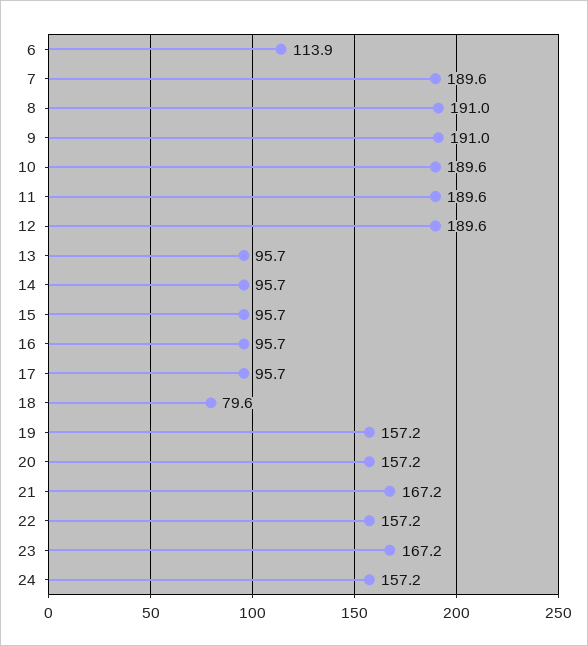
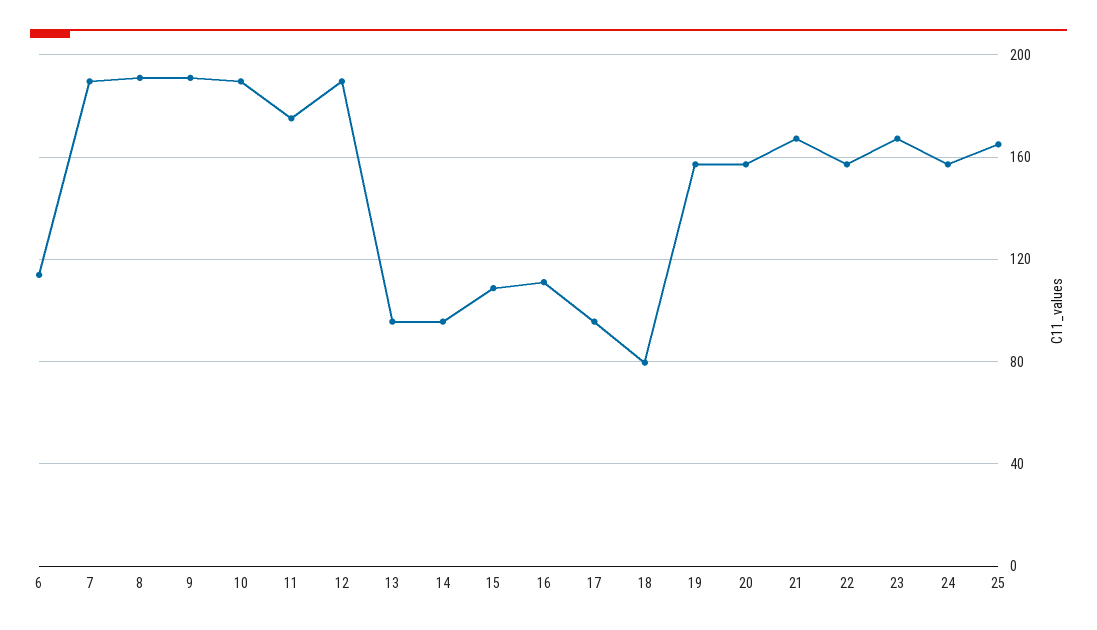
  {
    "6": 113.9,
    "7": 189.6,
    "8": 191,
    "9": 191,
    "10": 189.6,
-   "11": 189.6,
+   "11": 175,
    "12": 189.6,
    "13": 95.7,
    "14": 95.7,
-   "15": 95.7,
+   "15": 110,
-   "16": 95.7,
+   "16": 110,
    "17": 95.7,
    "18": 79.6,
    "19": 157.2,
    "20": 157.2,
    "21": 167.2,
    "22": 157.2,
    "23": 167.2,
-   "24": 157.2
+   "24": 157.2,
+   "25": 165
  }

